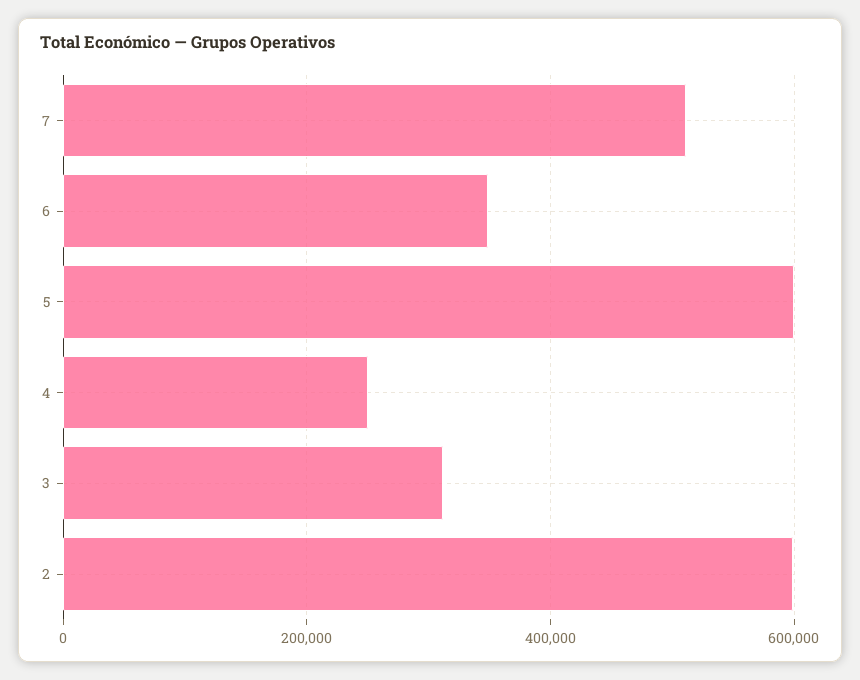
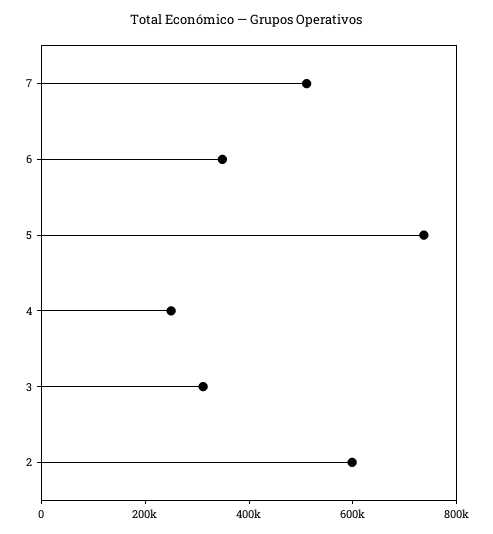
  {
    "7": 520000,
    "6": 340000,
-   "5": 600000,
+   "5": 750000,
    "4": 240000,
    "3": 320000,
    "2": 600000
  }

